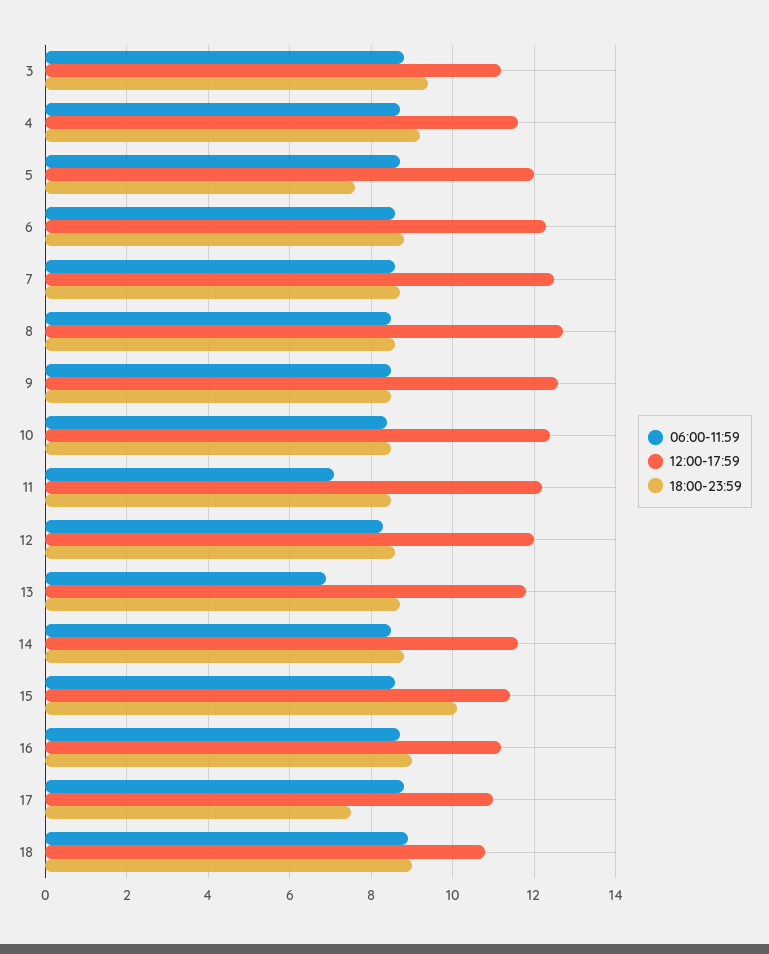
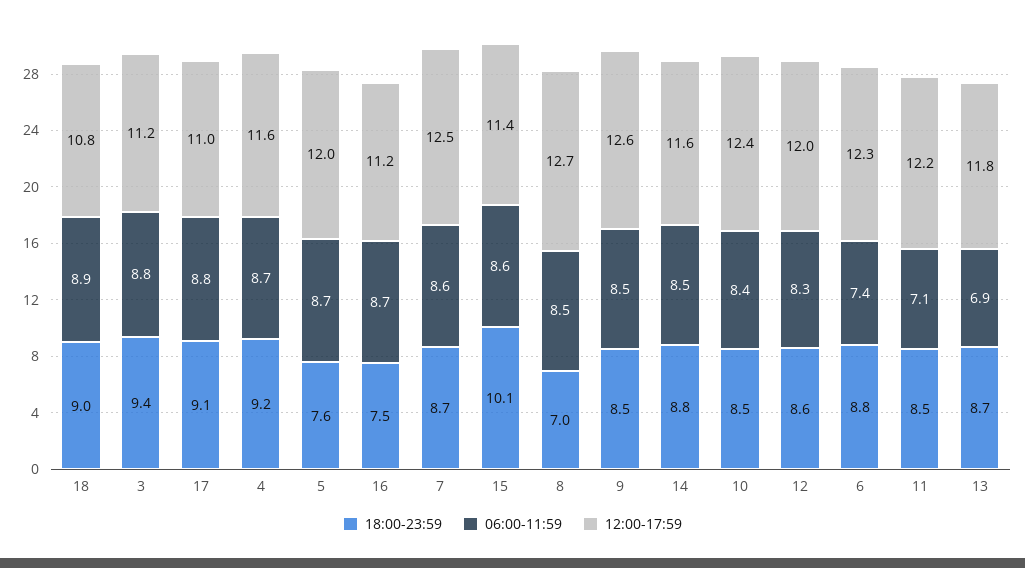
  {
    "06:00-11:59": {
      "3": 8.8,
      "4": 8.7,
      "5": 8.7,
-     "6": 8.5,
+     "6": 7.4,
      "7": 8.6,
      "8": 8.5,
      "9": 8.5,
      "10": 8.4,
      "11": 7.1,
      "12": 8.3,
      "13": 6.9,
      "14": 8.5,
      "15": 8.6,
      "16": 8.7,
      "17": 8.8,
      "18": 8.9
    },
    "12:00-17:59": {
      "3": 11.2,
      "4": 11.6,
      "5": 12,
      "6": 12.3,
      "7": 12.5,
      "8": 12.7,
      "9": 12.6,
      "10": 12.4,
      "11": 12.2,
      "12": 12,
      "13": 11.8,
      "14": 11.6,
      "15": 11.4,
      "16": 11.2,
      "17": 11,
      "18": 10.8
    },
    "18:00-23:59": {
      "3": 9.4,
      "4": 9.2,
      "5": 7.6,
      "6": 8.8,
      "7": 8.7,
-     "8": 8.5,
+     "8": 7,
      "9": 8.5,
      "10": 8.5,
      "11": 8.5,
      "12": 8.6,
      "13": 8.7,
      "14": 8.8,
      "15": 10.1,
-     "16": 9,
+     "16": 7.5,
-     "17": 7.5,
+     "17": 9.1,
      "18": 9
    }
  }

